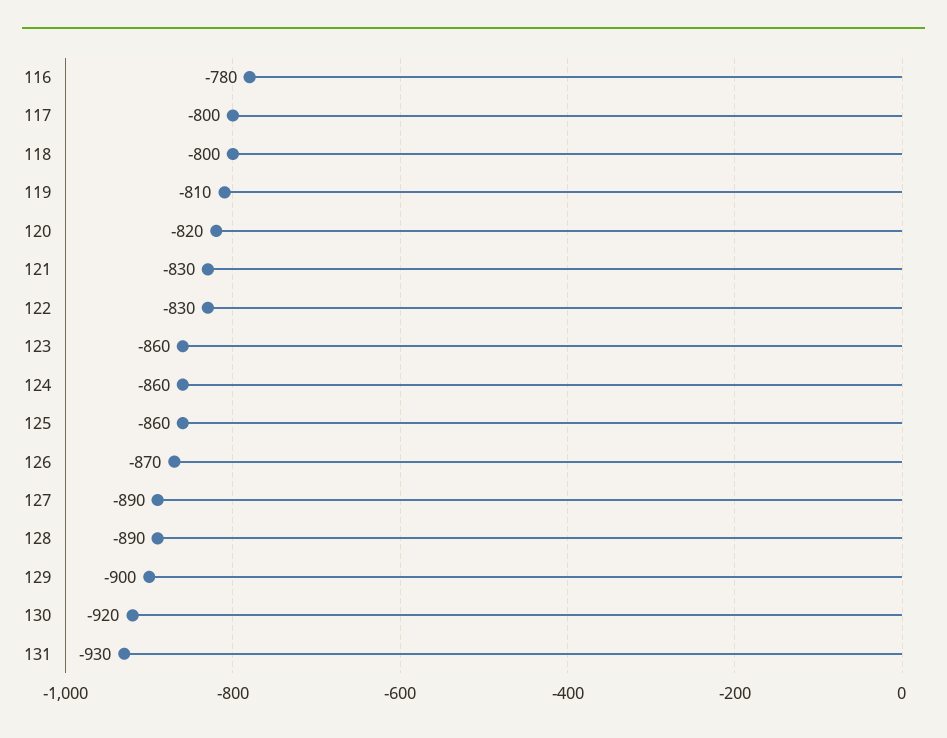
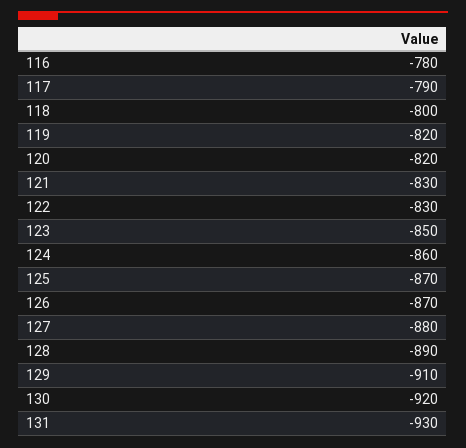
  {
    "116": -780,
-   "117": -800,
+   "117": -790,
    "118": -800,
-   "119": -810,
+   "119": -820,
    "120": -820,
    "121": -830,
    "122": -830,
-   "123": -860,
+   "123": -850,
    "124": -860,
-   "125": -860,
+   "125": -870,
    "126": -870,
-   "127": -890,
+   "127": -880,
    "128": -890,
-   "129": -900,
+   "129": -910,
    "130": -920,
    "131": -930
  }

